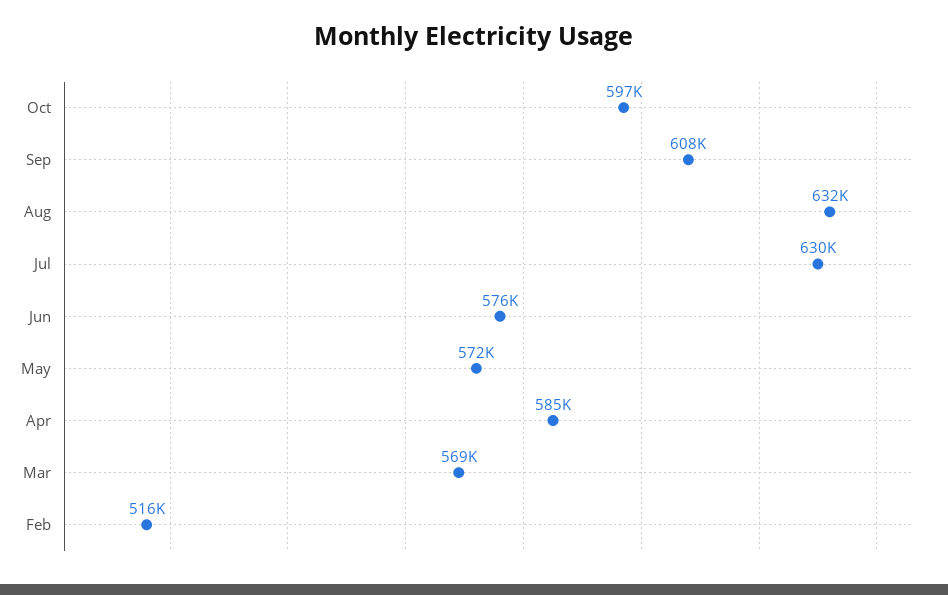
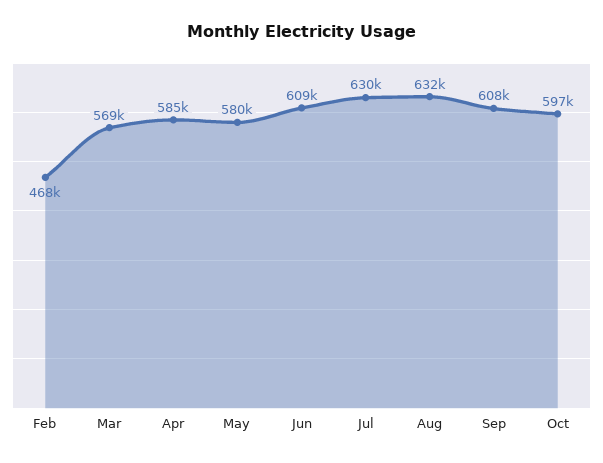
  {
    "Oct": 597000,
    "Sep": 608000,
    "Aug": 632000,
    "Jul": 630000,
-   "Jun": 576000,
+   "Jun": 609000,
-   "May": 572000,
+   "May": 580000,
    "Apr": 585000,
    "Mar": 569000,
-   "Feb": 516000
+   "Feb": 468000
  }

